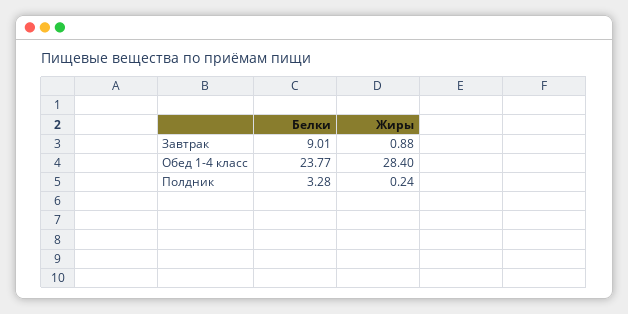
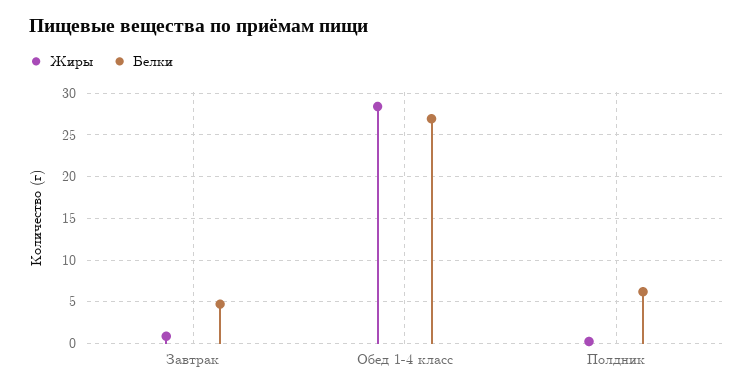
  {
    "Белки": {
-     "Завтрак": 9.01,
+     "Завтрак": 5,
-     "Обед 1-4 класс": 23.77,
+     "Обед 1-4 класс": 27,
-     "Полдник": 3.28
+     "Полдник": 6
    },
    "Жиры": {
      "Завтрак": 0.88,
      "Обед 1-4 класс": 28.4,
      "Полдник": 0.24
    }
  }

